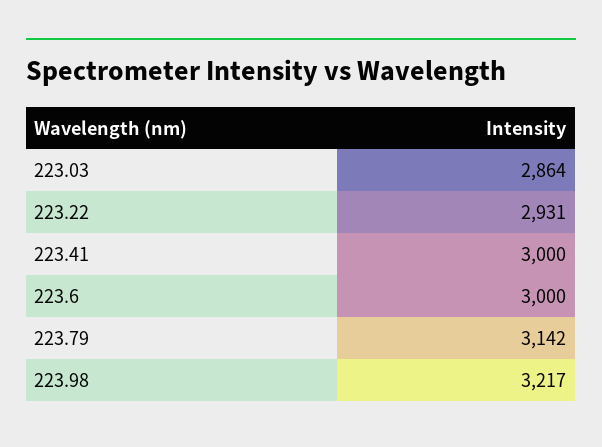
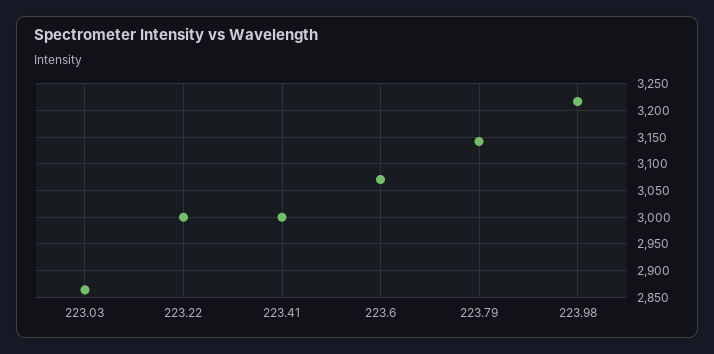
  {
    "223.03": 2864,
-   "223.22": 2931,
+   "223.22": 3000,
    "223.41": 3000,
-   "223.6": 3000,
+   "223.6": 3075,
    "223.79": 3142,
    "223.98": 3217
  }

